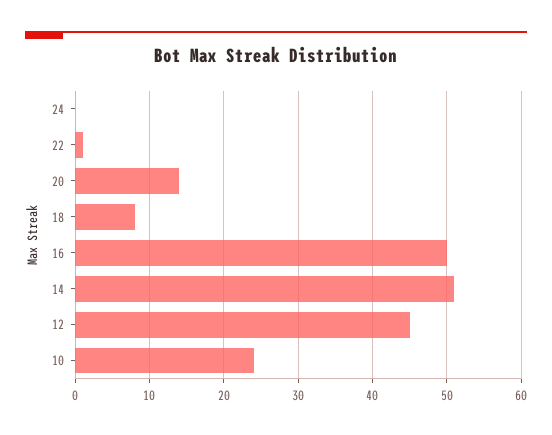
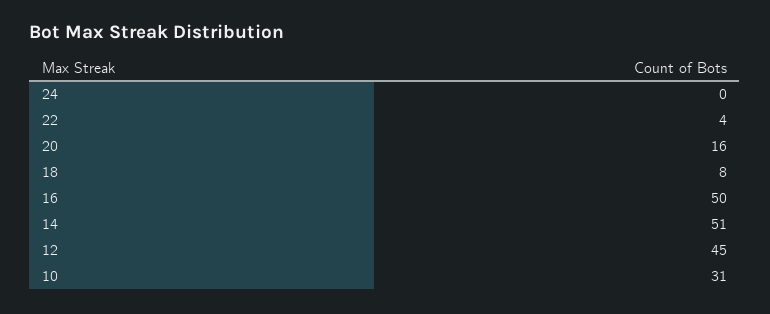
  {
    "24": 0,
-   "22": 1,
+   "22": 4,
-   "20": 14,
+   "20": 16,
    "18": 8,
    "16": 50,
    "14": 51,
    "12": 45,
-   "10": 24
+   "10": 31
  }

